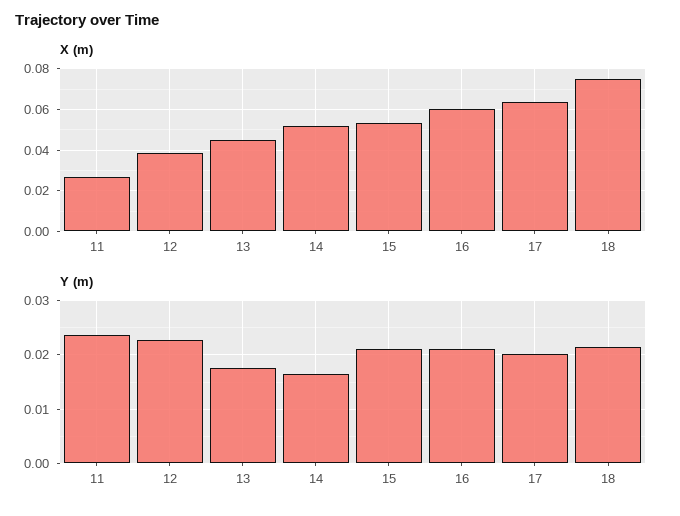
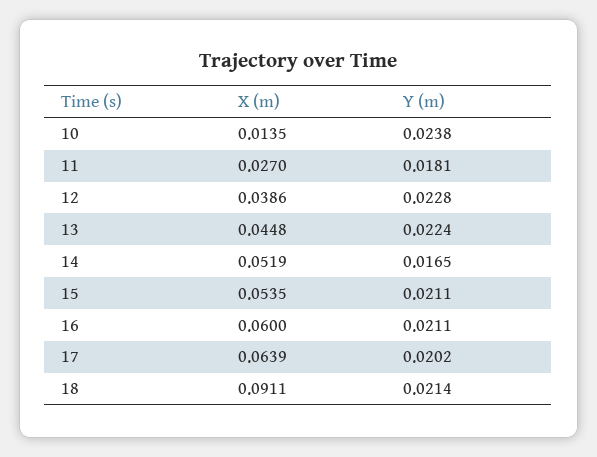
  {
    "X (m)": {
      "11": 0.027,
      "12": 0.0386,
      "13": 0.0448,
      "14": 0.0519,
      "15": 0.0535,
      "16": 0.06,
      "17": 0.0639,
-     "18": 0.075
+     "18": 0.0911,
+     "10": 0.0135
    },
    "Y (m)": {
-     "11": 0.024,
+     "11": 0.0181,
      "12": 0.0228,
-     "13": 0.018,
+     "13": 0.0224,
      "14": 0.0165,
      "15": 0.0211,
      "16": 0.0211,
      "17": 0.0202,
-     "18": 0.0214
+     "18": 0.0214,
+     "10": 0.0238
    }
  }

